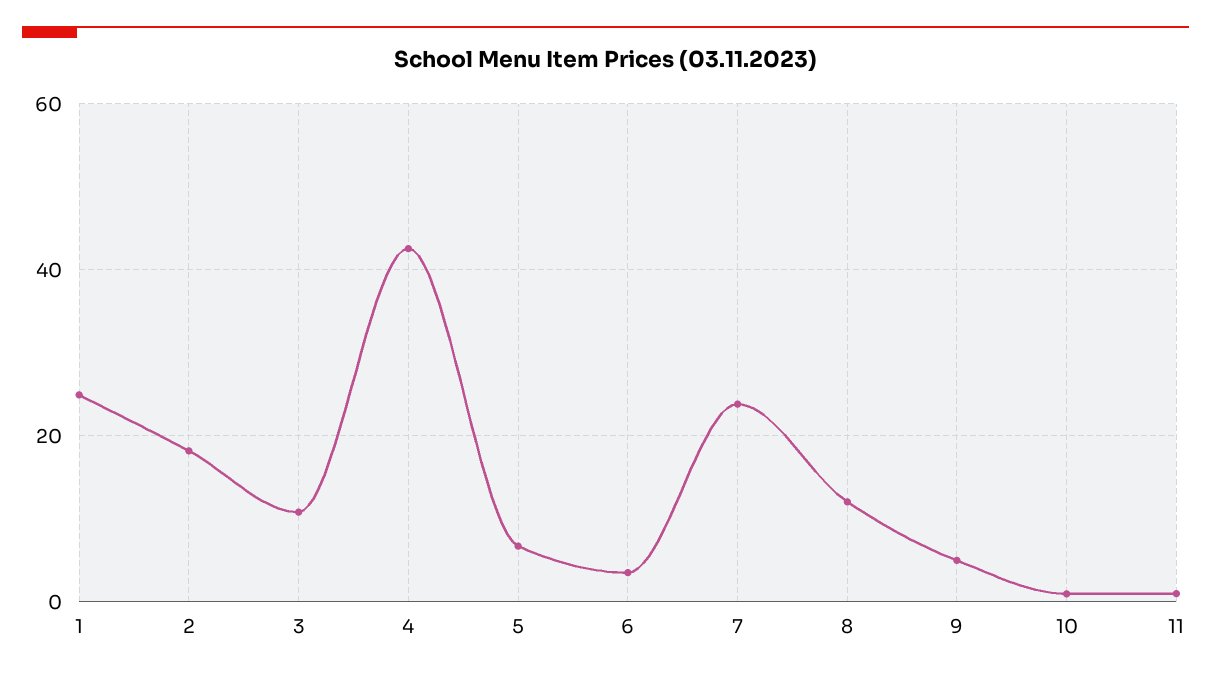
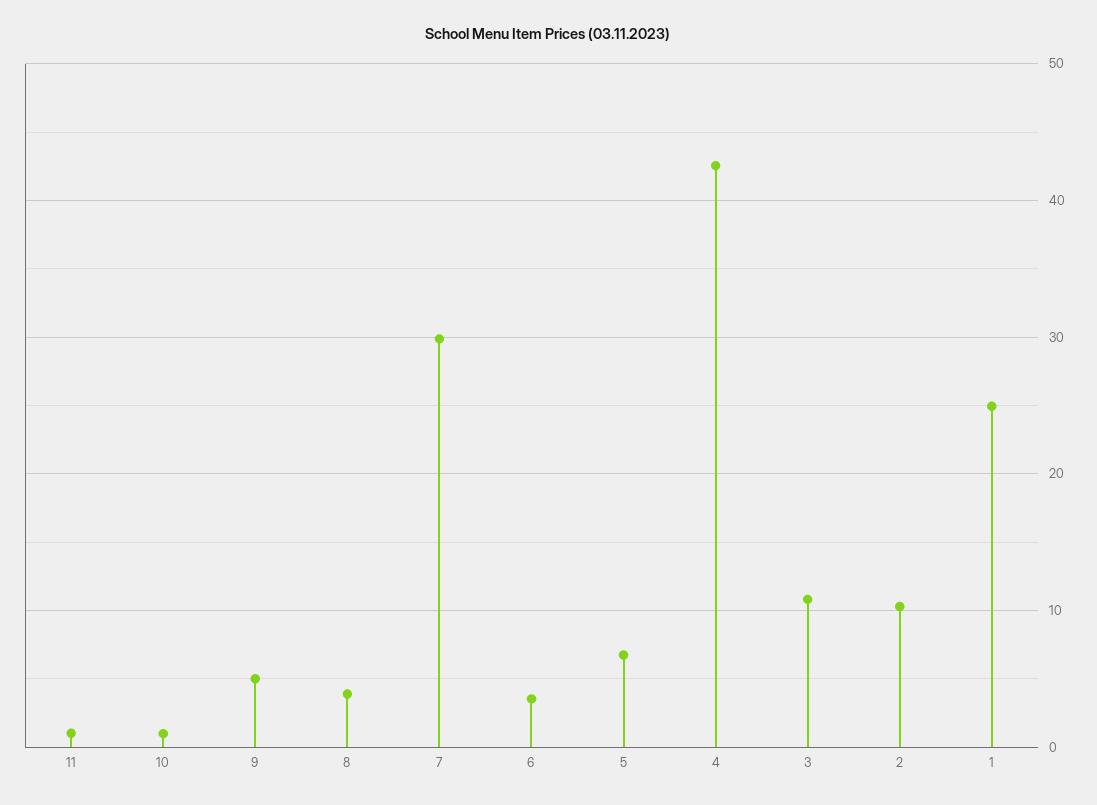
  {
    "1": 25,
-   "2": 18,
+   "2": 10,
    "3": 11,
    "4": 43,
    "5": 7,
    "6": 4,
-   "7": 24,
+   "7": 30,
-   "8": 12,
+   "8": 4,
    "9": 5,
    "10": 1,
    "11": 1
  }

